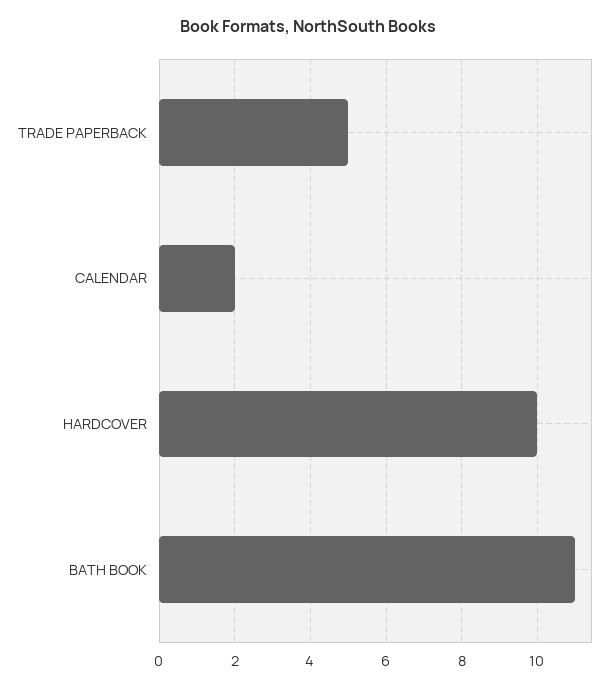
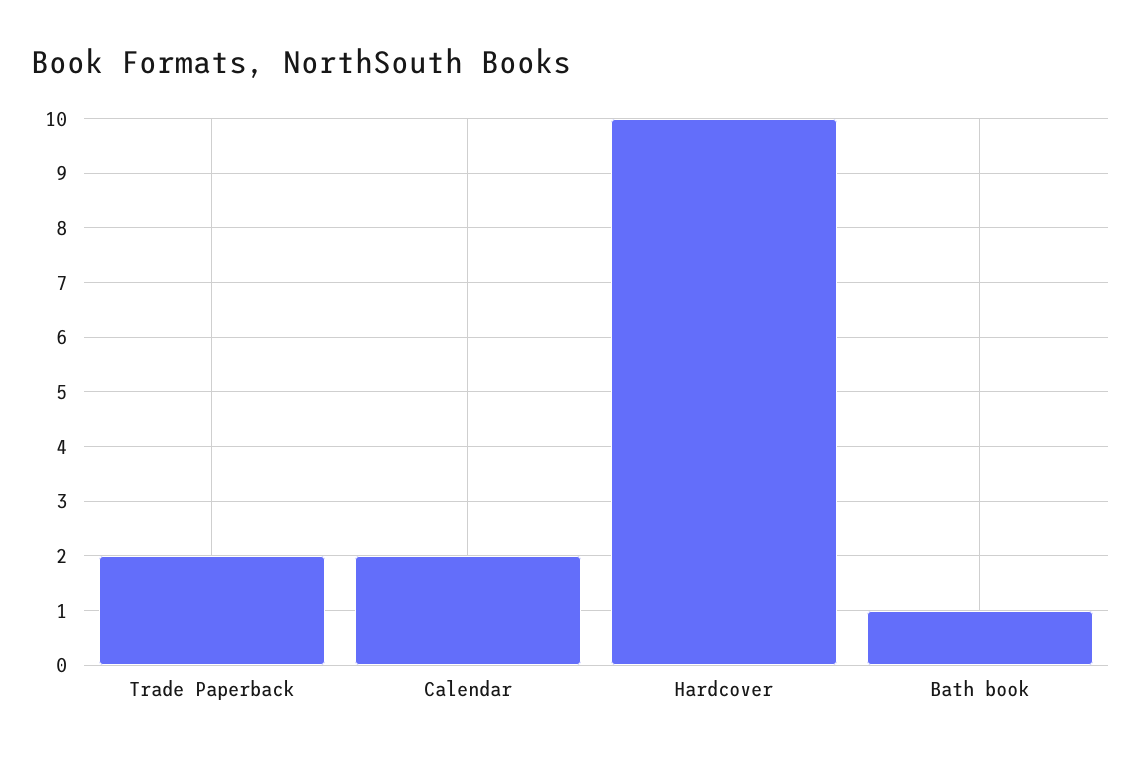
  {
-   "TRADE PAPERBACK": 5,
+   "TRADE PAPERBACK": 2,
    "CALENDAR": 2,
    "HARDCOVER": 10,
-   "BATH BOOK": 11
+   "BATH BOOK": 1
  }

